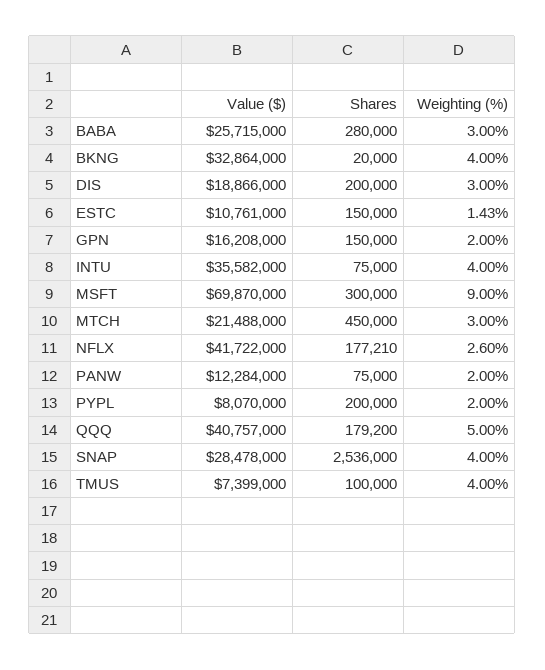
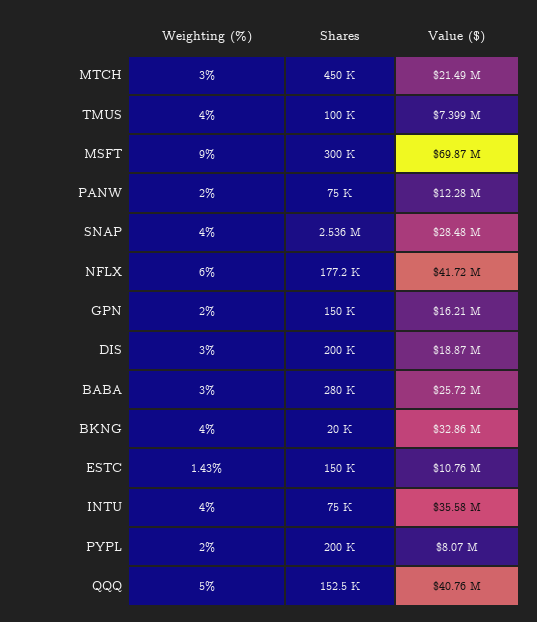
  {
    "Value ($)": {
      "BABA": 25715000,
      "BKNG": 32864000,
      "DIS": 18866000,
      "ESTC": 10761000,
      "GPN": 16208000,
      "INTU": 35582000,
      "MSFT": 69870000,
      "MTCH": 21488000,
      "NFLX": 41722000,
      "PANW": 12284000,
      "PYPL": 8070000,
      "QQQ": 40757000,
      "SNAP": 28478000,
      "TMUS": 7399000
    },
    "Shares": {
      "BABA": 280000,
      "BKNG": 20000,
      "DIS": 200000,
      "ESTC": 150000,
      "GPN": 150000,
      "INTU": 75000,
      "MSFT": 300000,
      "MTCH": 450000,
      "NFLX": 177210,
      "PANW": 75000,
      "PYPL": 200000,
-     "QQQ": 179200,
+     "QQQ": 152500,
      "SNAP": 2536000,
      "TMUS": 100000
    },
    "Weighting (%)": {
      "BABA": 3,
      "BKNG": 4,
      "DIS": 3,
      "ESTC": 1.43,
      "GPN": 2,
      "INTU": 4,
      "MSFT": 9,
      "MTCH": 3,
-     "NFLX": 2.6,
+     "NFLX": 6,
      "PANW": 2,
      "PYPL": 2,
      "QQQ": 5,
      "SNAP": 4,
      "TMUS": 4
    }
  }

